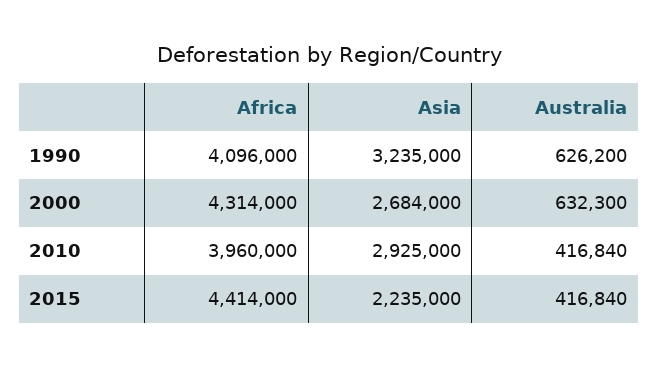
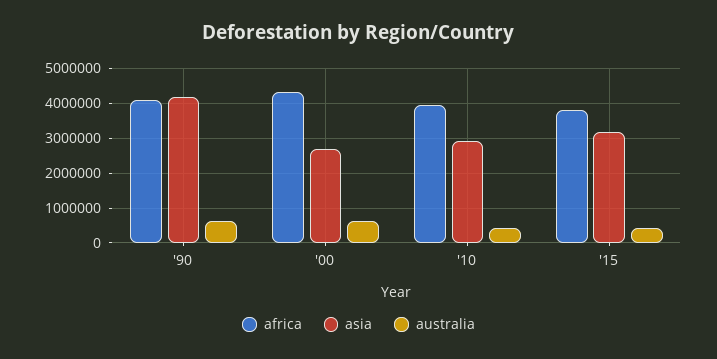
  {
    "Africa": {
      "1990": 4096000,
      "2000": 4314000,
      "2010": 3960000,
-     "2015": 4414000
+     "2015": 3800000
    },
    "Asia": {
-     "1990": 3235000,
+     "1990": 4200000,
      "2000": 2684000,
      "2010": 2925000,
-     "2015": 2235000
+     "2015": 3200000
    },
    "Australia": {
      "1990": 626200,
      "2000": 632300,
      "2010": 416840,
      "2015": 416840
    }
  }

